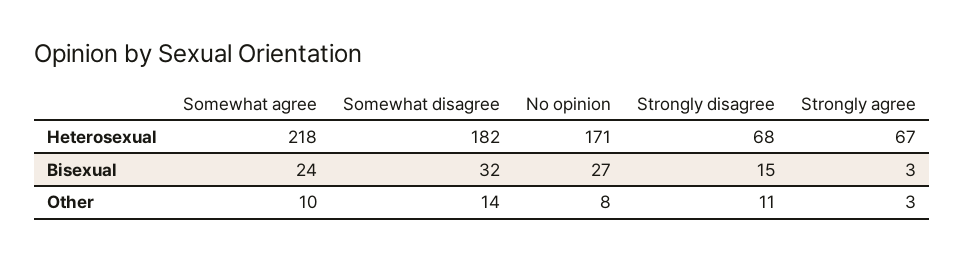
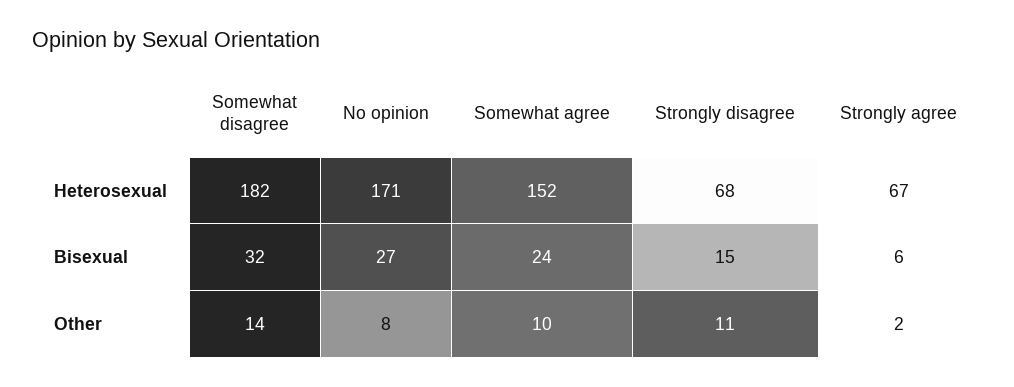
  {
    "Somewhat agree": {
-     "Heterosexual": 218,
+     "Heterosexual": 152,
      "Bisexual": 24,
      "Other": 10
    },
    "Somewhat disagree": {
      "Heterosexual": 182,
      "Bisexual": 32,
      "Other": 14
    },
    "No opinion": {
      "Heterosexual": 171,
      "Bisexual": 27,
      "Other": 8
    },
    "Strongly disagree": {
      "Heterosexual": 68,
      "Bisexual": 15,
      "Other": 11
    },
    "Strongly agree": {
      "Heterosexual": 67,
-     "Bisexual": 3,
+     "Bisexual": 6,
-     "Other": 3
+     "Other": 2
    }
  }

